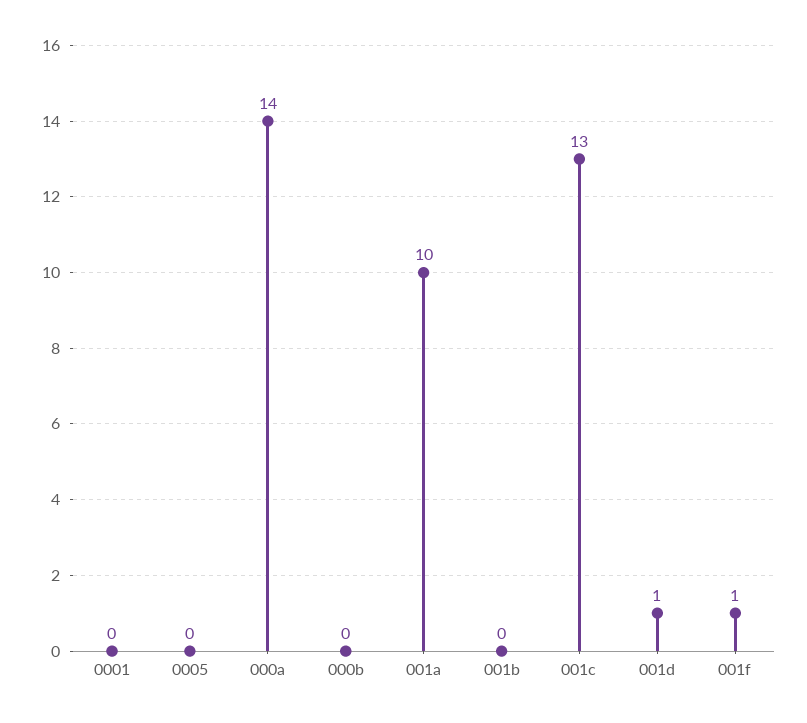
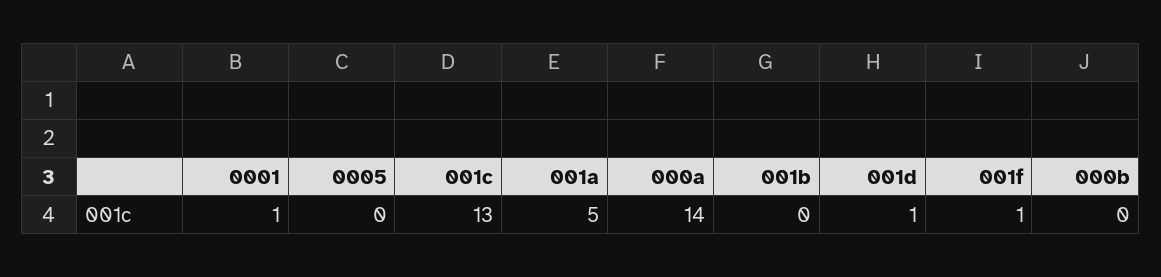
  {
-   "0001": 0,
+   "0001": 1,
    "0005": 0,
    "000a": 14,
    "000b": 0,
-   "001a": 10,
+   "001a": 5,
    "001b": 0,
    "001c": 13,
    "001d": 1,
    "001f": 1
  }

